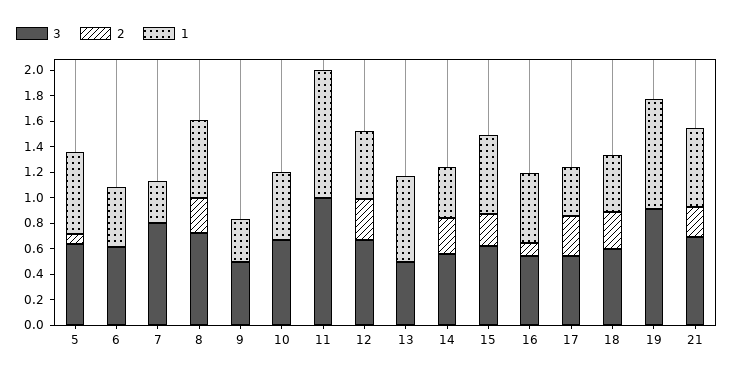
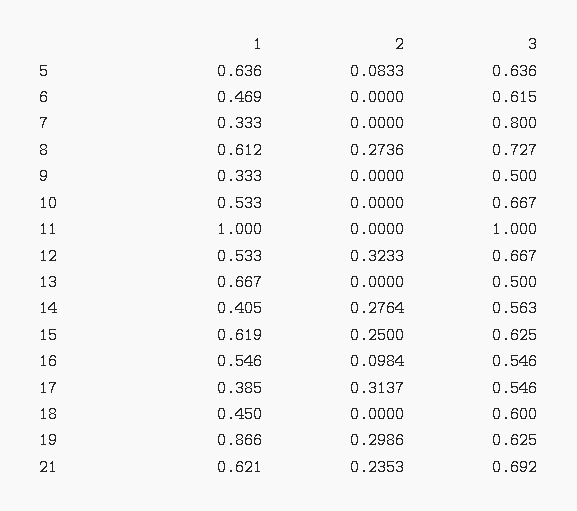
  {
    "3": {
      "5": 0.636,
      "6": 0.615,
      "7": 0.8,
      "8": 0.727,
      "9": 0.5,
      "10": 0.667,
      "11": 1,
      "12": 0.667,
      "13": 0.5,
      "14": 0.563,
      "15": 0.625,
      "16": 0.546,
      "17": 0.546,
      "18": 0.6,
-     "19": 0.9,
+     "19": 0.625,
      "21": 0.692
    },
    "2": {
      "5": 0.0833,
      "6": 0,
      "7": 0,
      "8": 0.2736,
      "9": 0,
      "10": 0,
      "11": 0,
      "12": 0.3233,
      "13": 0,
      "14": 0.2764,
      "15": 0.25,
      "16": 0.0984,
      "17": 0.3137,
-     "18": 0.3,
+     "18": 0,
-     "19": 0,
+     "19": 0.2986,
      "21": 0.2353
    },
    "1": {
      "5": 0.636,
      "6": 0.469,
      "7": 0.333,
      "8": 0.612,
      "9": 0.333,
      "10": 0.533,
      "11": 1,
      "12": 0.533,
      "13": 0.667,
      "14": 0.405,
      "15": 0.619,
      "16": 0.546,
      "17": 0.385,
      "18": 0.45,
      "19": 0.866,
      "21": 0.621
    }
  }

